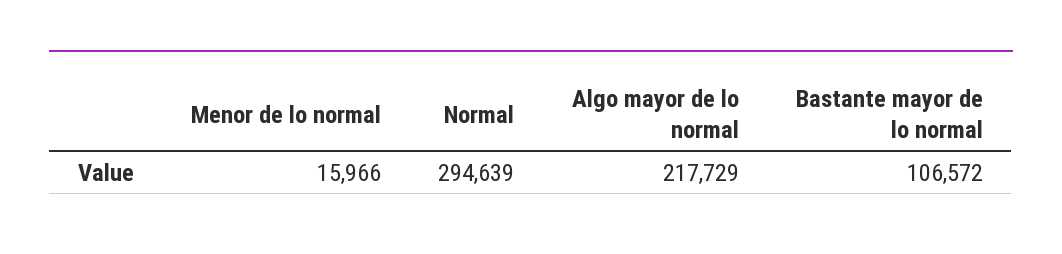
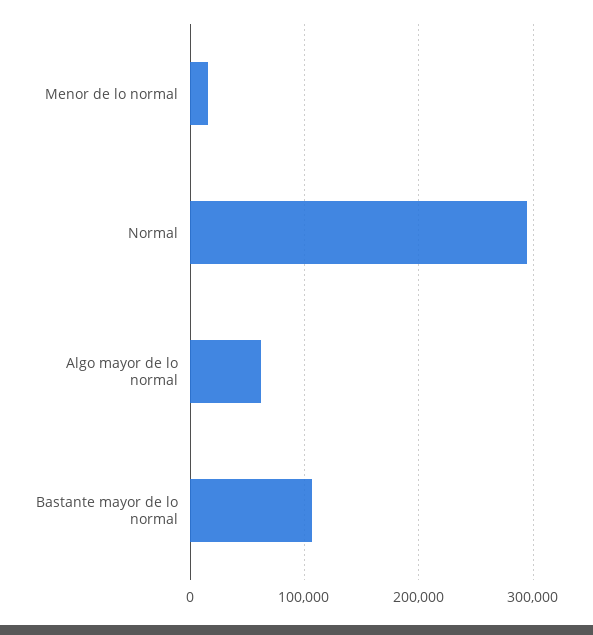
  {
    "Menor de lo normal": 15966,
    "Normal": 294639,
-   "Algo mayor de lo normal": 217729,
+   "Algo mayor de lo normal": 60000,
    "Bastante mayor de lo normal": 106572
  }

